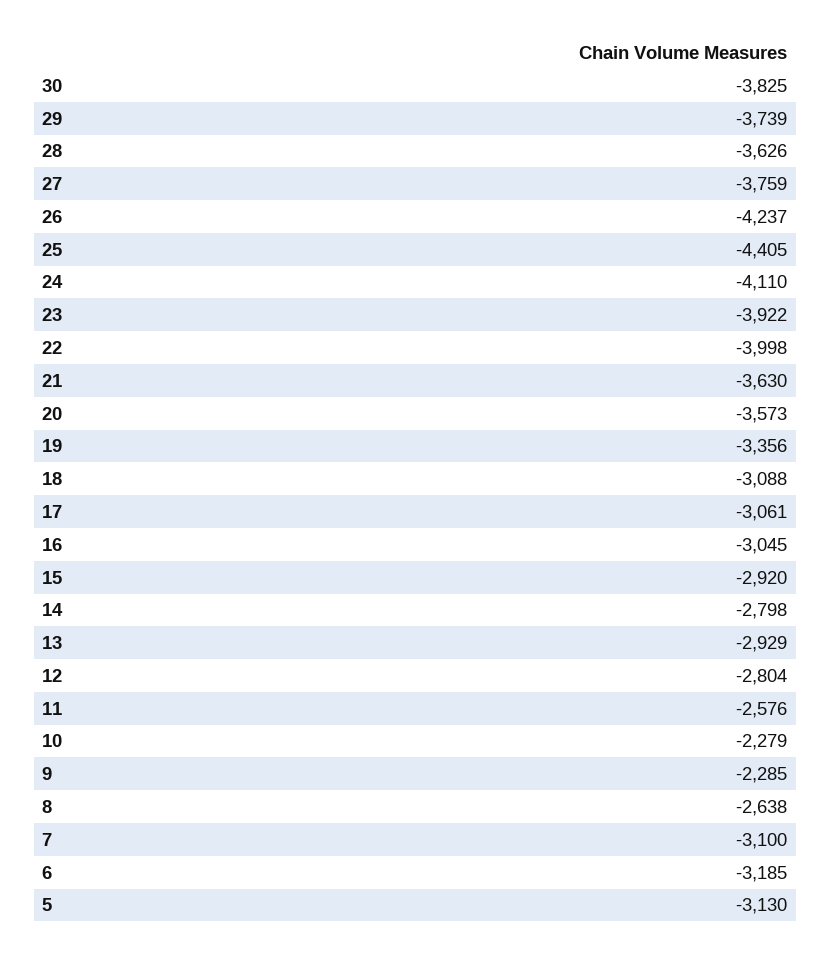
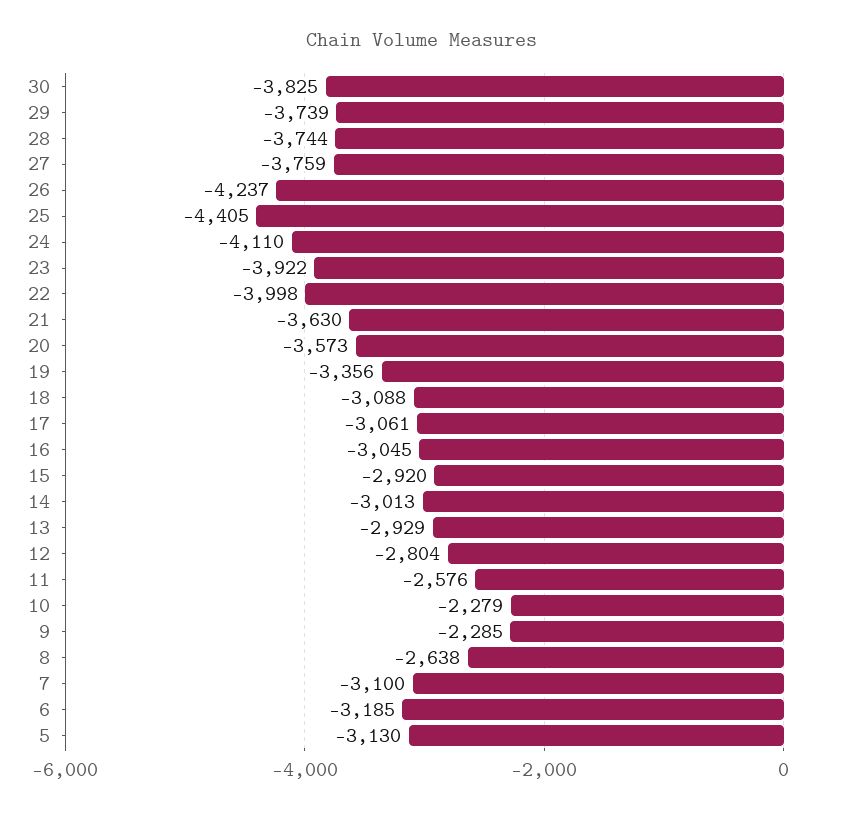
  {
    "30": -3825,
    "29": -3739,
-   "28": -3626,
+   "28": -3744,
    "27": -3759,
    "26": -4237,
    "25": -4405,
    "24": -4110,
    "23": -3922,
    "22": -3998,
    "21": -3630,
    "20": -3573,
    "19": -3356,
    "18": -3088,
    "17": -3061,
    "16": -3045,
    "15": -2920,
-   "14": -2798,
+   "14": -3013,
    "13": -2929,
    "12": -2804,
    "11": -2576,
    "10": -2279,
    "9": -2285,
    "8": -2638,
    "7": -3100,
    "6": -3185,
    "5": -3130
  }

